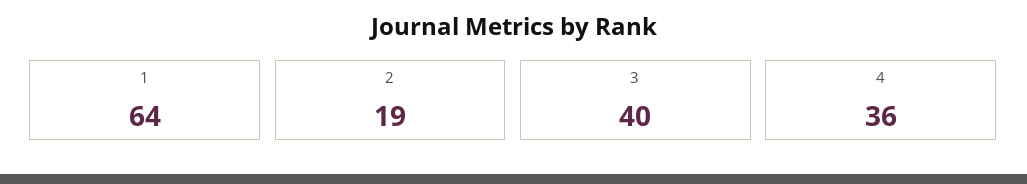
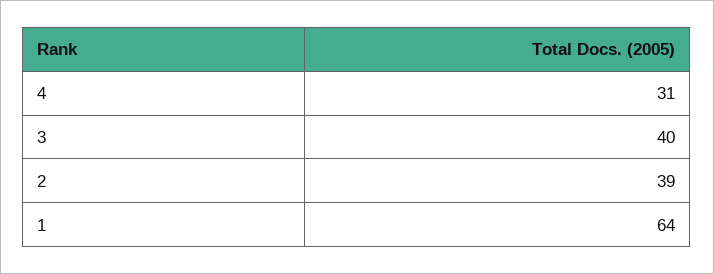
  {
    "1": 64,
-   "2": 19,
+   "2": 39,
    "3": 40,
-   "4": 36
+   "4": 31
  }

